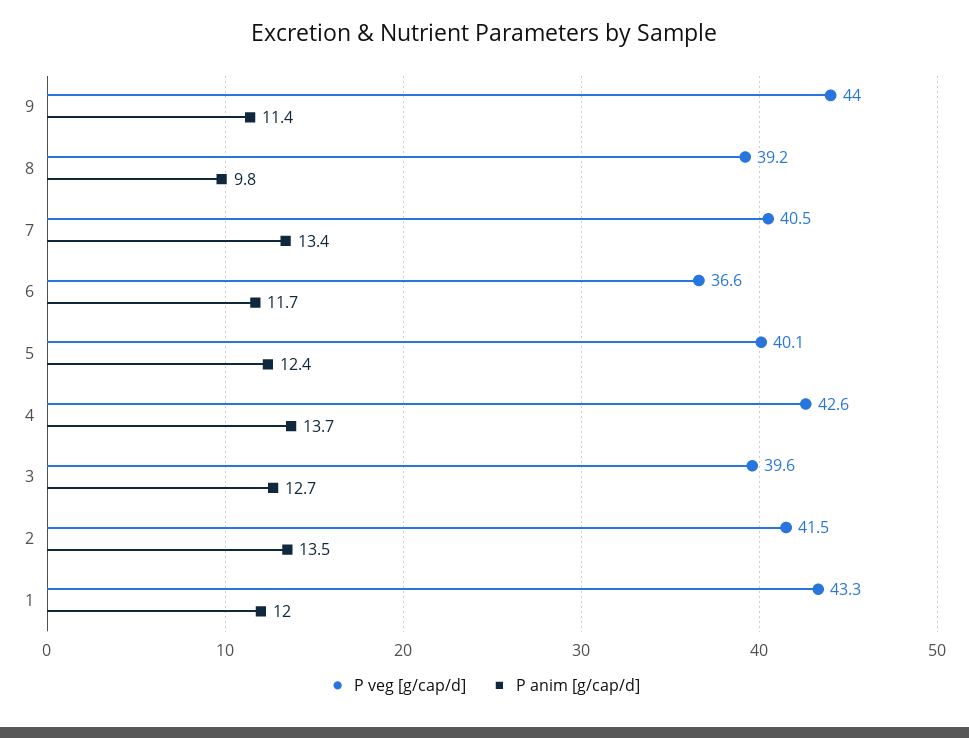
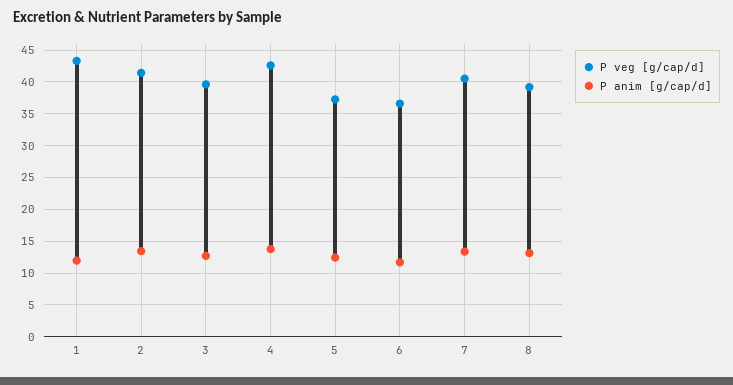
  {
    "P veg [g/cap/d]": {
-     "9": 44,
      "8": 39.2,
      "7": 40.5,
      "6": 36.6,
-     "5": 40.1,
+     "5": 37,
      "4": 42.6,
      "3": 39.6,
      "2": 41.5,
      "1": 43.3
    },
    "P anim [g/cap/d]": {
-     "9": 11.4,
-     "8": 9.8,
+     "8": 13,
      "7": 13.4,
      "6": 11.7,
      "5": 12.4,
      "4": 13.7,
      "3": 12.7,
      "2": 13.5,
      "1": 12
    }
  }

